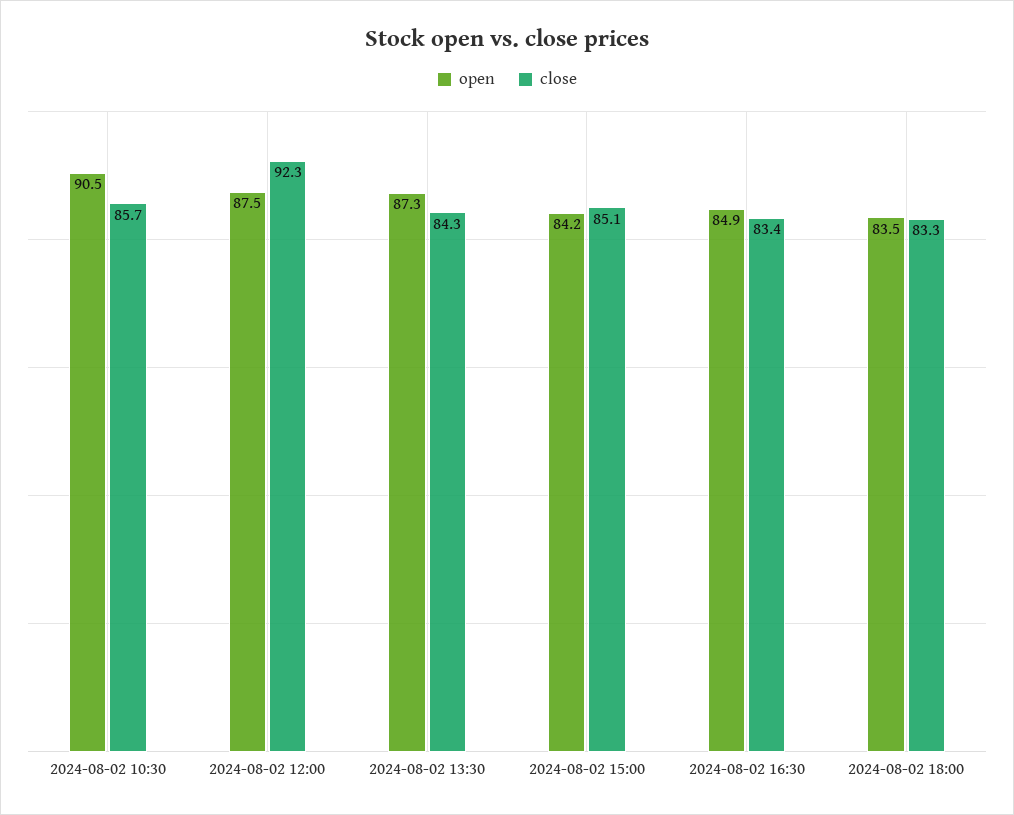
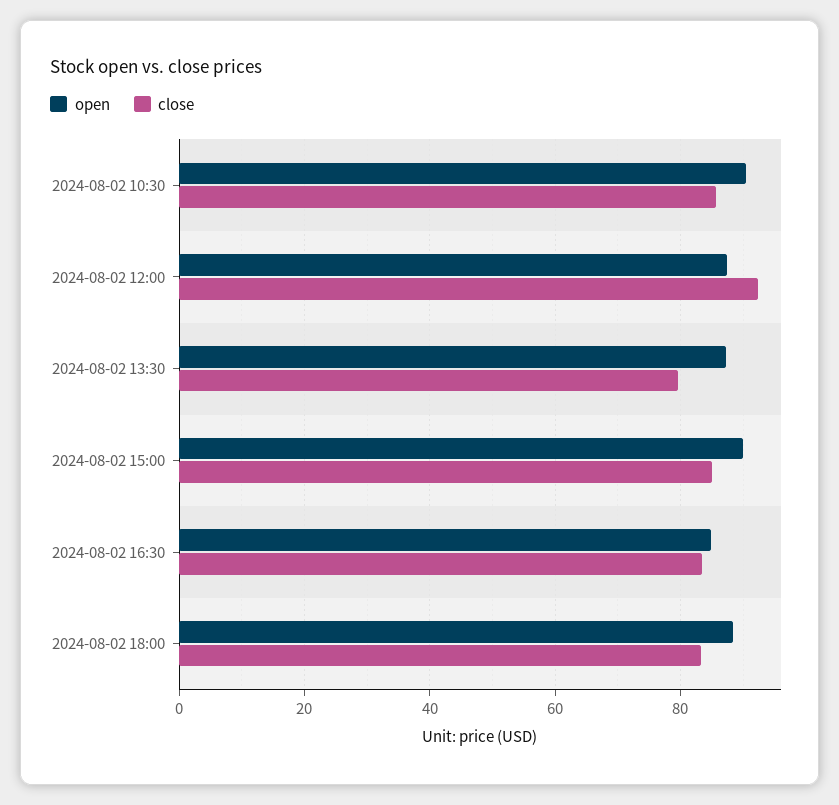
  {
    "open": {
      "2024-08-02 10:30": 90.5,
      "2024-08-02 12:00": 87.5,
      "2024-08-02 13:30": 87.3,
-     "2024-08-02 15:00": 84.2,
+     "2024-08-02 15:00": 90,
      "2024-08-02 16:30": 84.9,
-     "2024-08-02 18:00": 83.5
+     "2024-08-02 18:00": 88
    },
    "close": {
      "2024-08-02 10:30": 85.7,
      "2024-08-02 12:00": 92.3,
-     "2024-08-02 13:30": 84.3,
+     "2024-08-02 13:30": 80,
      "2024-08-02 15:00": 85.1,
      "2024-08-02 16:30": 83.4,
      "2024-08-02 18:00": 83.3
    }
  }

